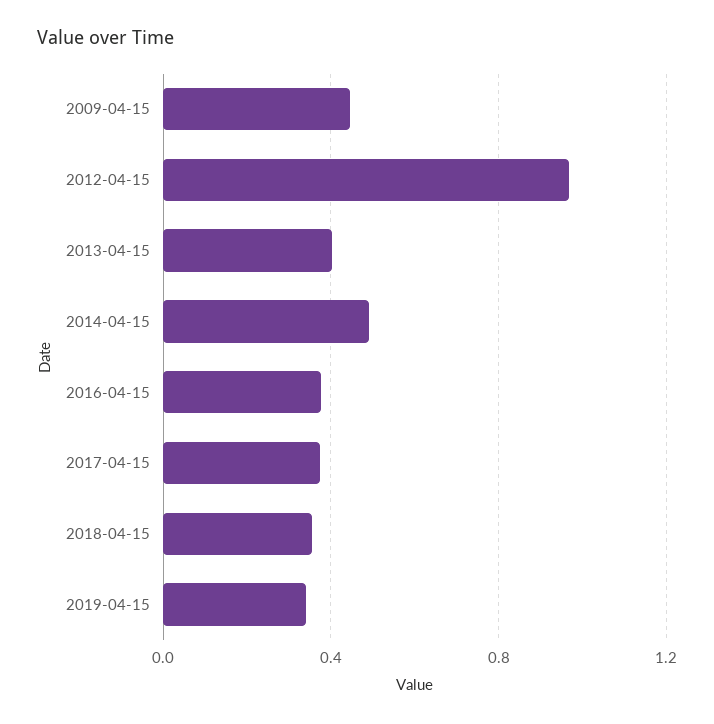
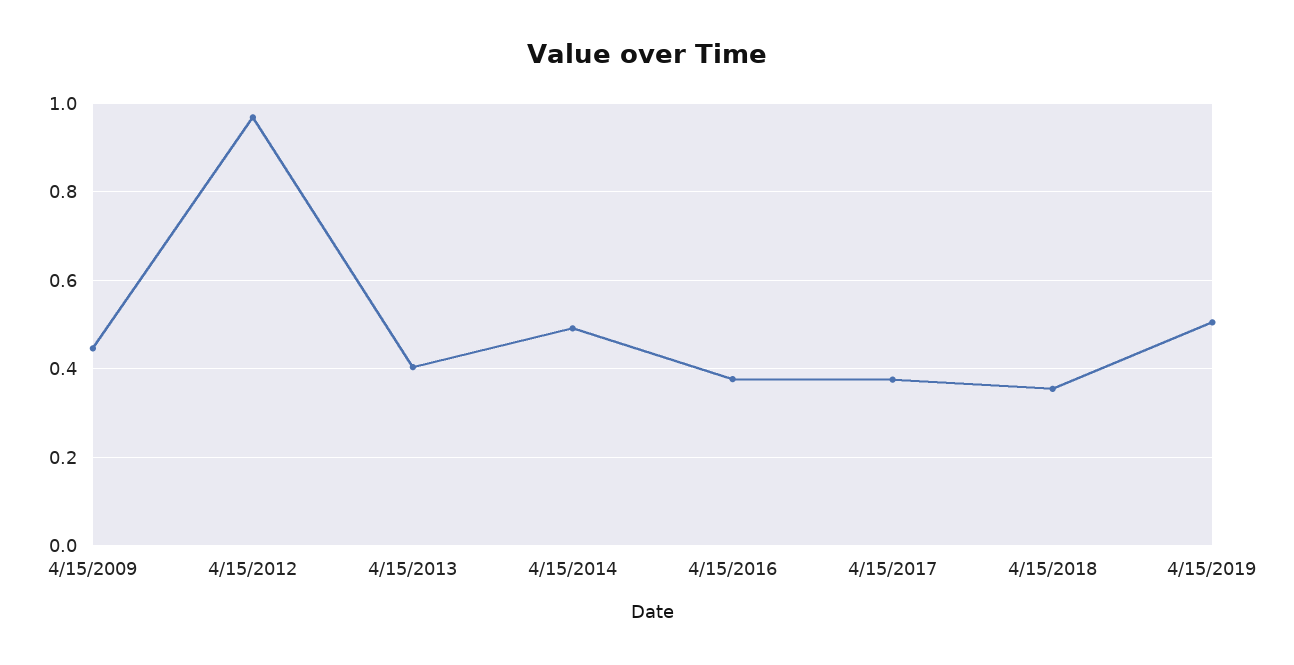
  {
    "2009-04-15": 0.44,
    "2012-04-15": 0.96,
    "2013-04-15": 0.4,
    "2014-04-15": 0.5,
    "2016-04-15": 0.38,
    "2017-04-15": 0.38,
    "2018-04-15": 0.36,
-   "2019-04-15": 0.35
+   "2019-04-15": 0.5
  }

